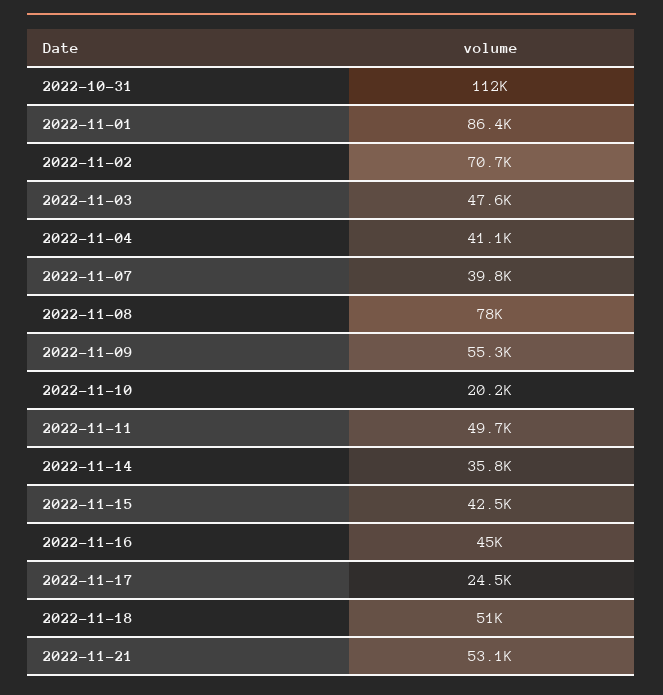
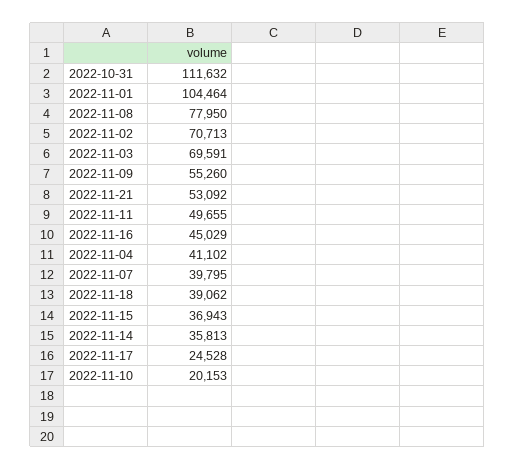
  {
    "2022-10-31": 111632,
-   "2022-11-01": 86400,
+   "2022-11-01": 104464,
    "2022-11-02": 70713,
-   "2022-11-03": 47600,
+   "2022-11-03": 69591,
    "2022-11-04": 41102,
    "2022-11-07": 39795,
    "2022-11-08": 77950,
    "2022-11-09": 55260,
    "2022-11-10": 20153,
    "2022-11-11": 49655,
    "2022-11-14": 35813,
-   "2022-11-15": 42500,
+   "2022-11-15": 36943,
    "2022-11-16": 45029,
    "2022-11-17": 24528,
-   "2022-11-18": 51000,
+   "2022-11-18": 39062,
    "2022-11-21": 53092
  }

